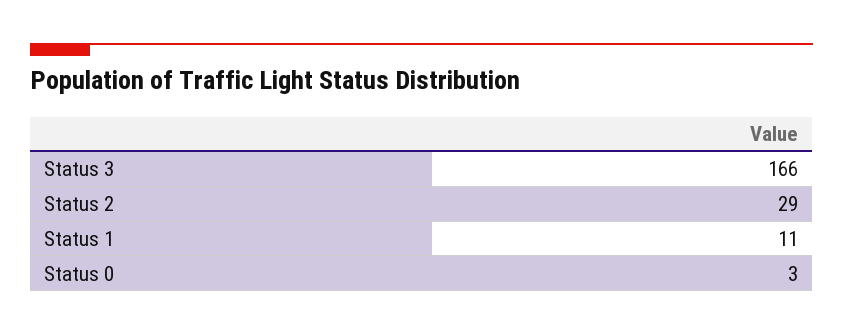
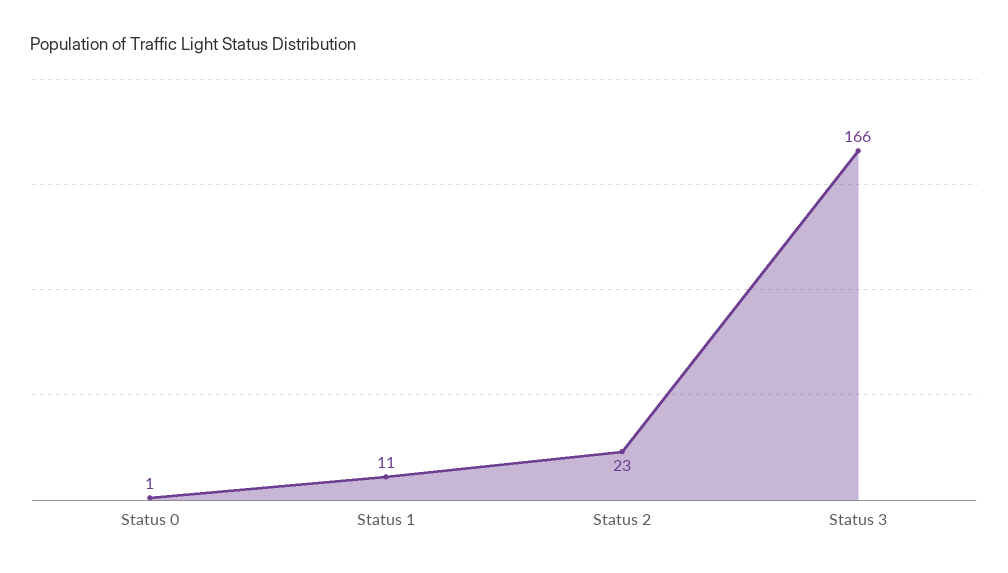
  {
    "Status 3": 166,
-   "Status 2": 29,
+   "Status 2": 23,
    "Status 1": 11,
-   "Status 0": 3
+   "Status 0": 1
  }

